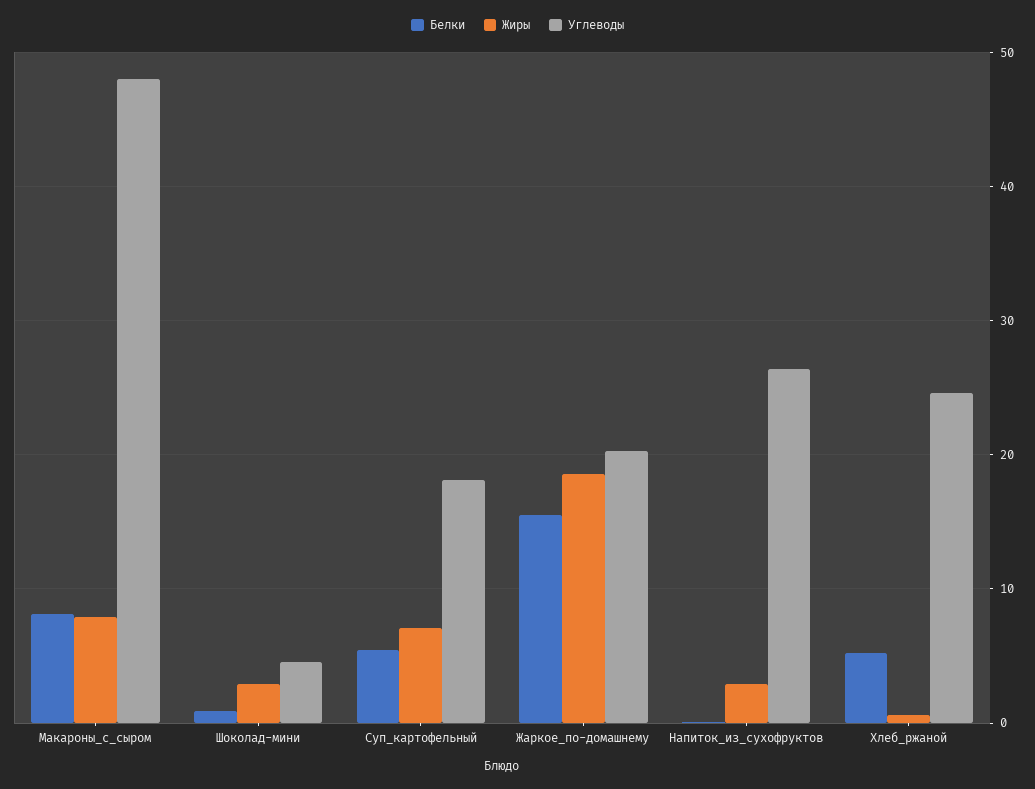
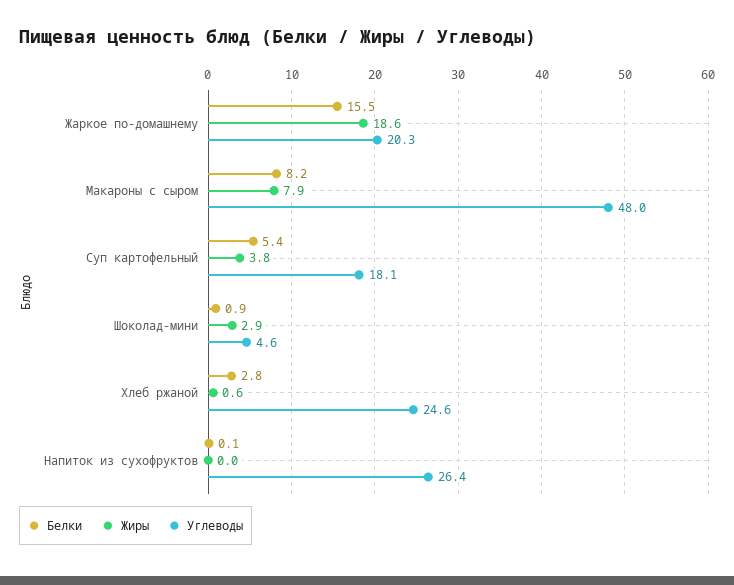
  {
    "Белки": {
      "Макароны_с_сыром": 8.2,
      "Шоколад-мини": 0.9,
      "Суп_картофельный": 5.4,
      "Жаркое_по-домашнему": 15.5,
      "Напиток_из_сухофруктов": 0.1,
-     "Хлеб_ржаной": 5
+     "Хлеб_ржаной": 2.8
    },
    "Жиры": {
      "Макароны_с_сыром": 7.9,
      "Шоколад-мини": 2.9,
-     "Суп_картофельный": 7,
+     "Суп_картофельный": 3.8,
      "Жаркое_по-домашнему": 18.6,
-     "Напиток_из_сухофруктов": 3,
+     "Напиток_из_сухофруктов": 0,
      "Хлеб_ржаной": 0.6
    },
    "Углеводы": {
      "Макароны_с_сыром": 48,
      "Шоколад-мини": 4.6,
      "Суп_картофельный": 18.1,
      "Жаркое_по-домашнему": 20.3,
      "Напиток_из_сухофруктов": 26.4,
      "Хлеб_ржаной": 24.6
    }
  }

